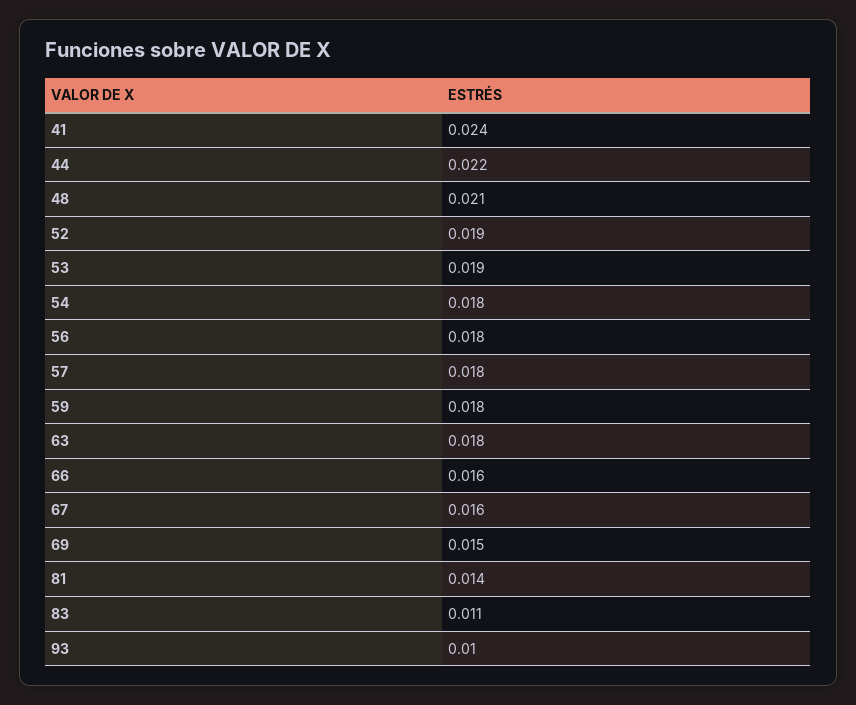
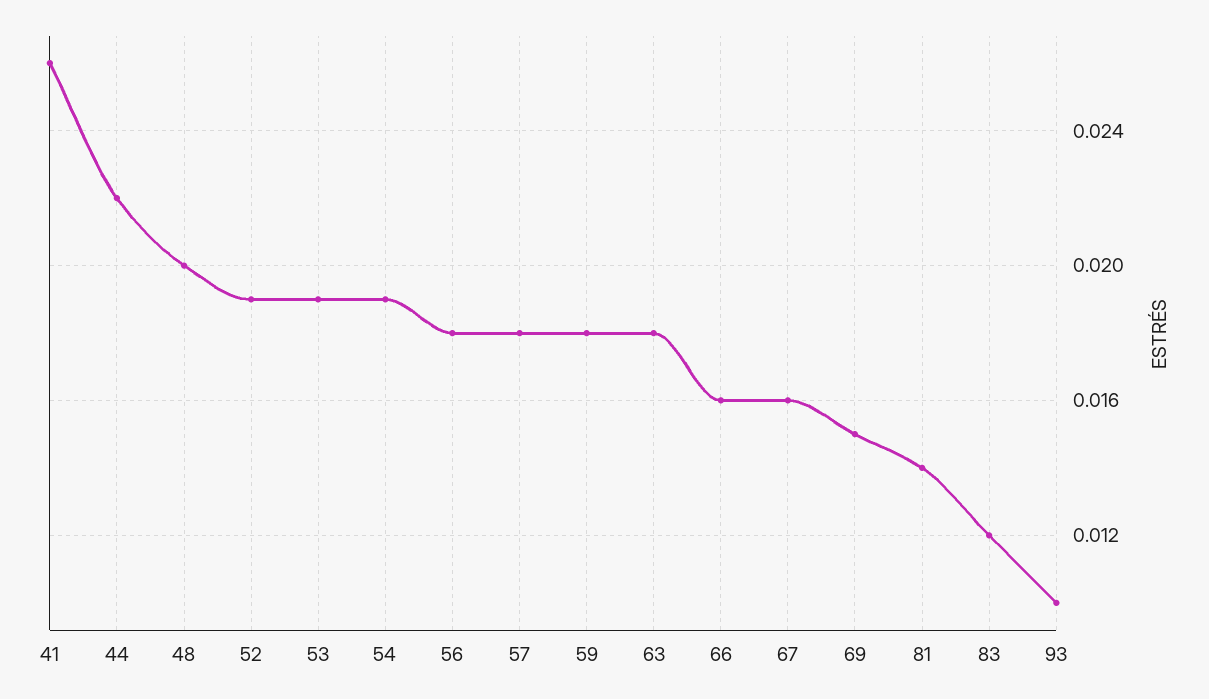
  {
-   "41": 0.024,
+   "41": 0.026,
    "44": 0.022,
-   "48": 0.021,
+   "48": 0.02,
    "52": 0.019,
    "53": 0.019,
-   "54": 0.018,
+   "54": 0.019,
    "56": 0.018,
    "57": 0.018,
    "59": 0.018,
    "63": 0.018,
    "66": 0.016,
    "67": 0.016,
    "69": 0.015,
    "81": 0.014,
-   "83": 0.011,
+   "83": 0.012,
    "93": 0.01
  }

